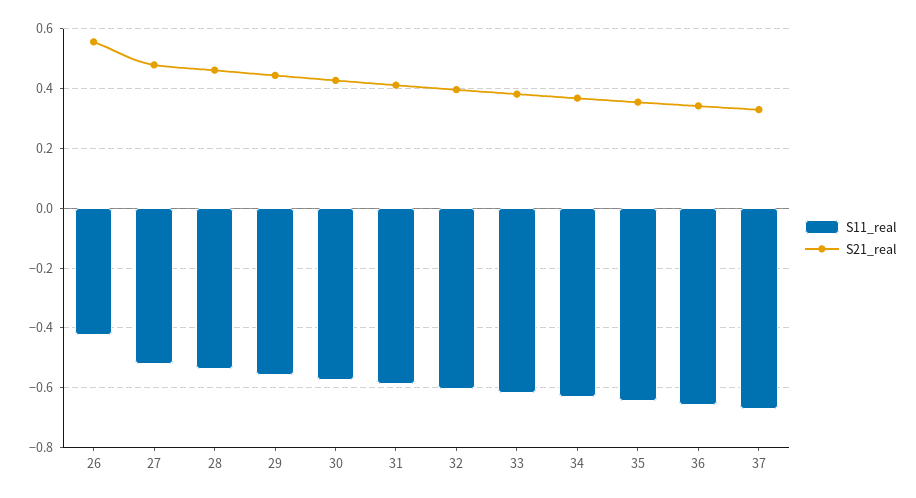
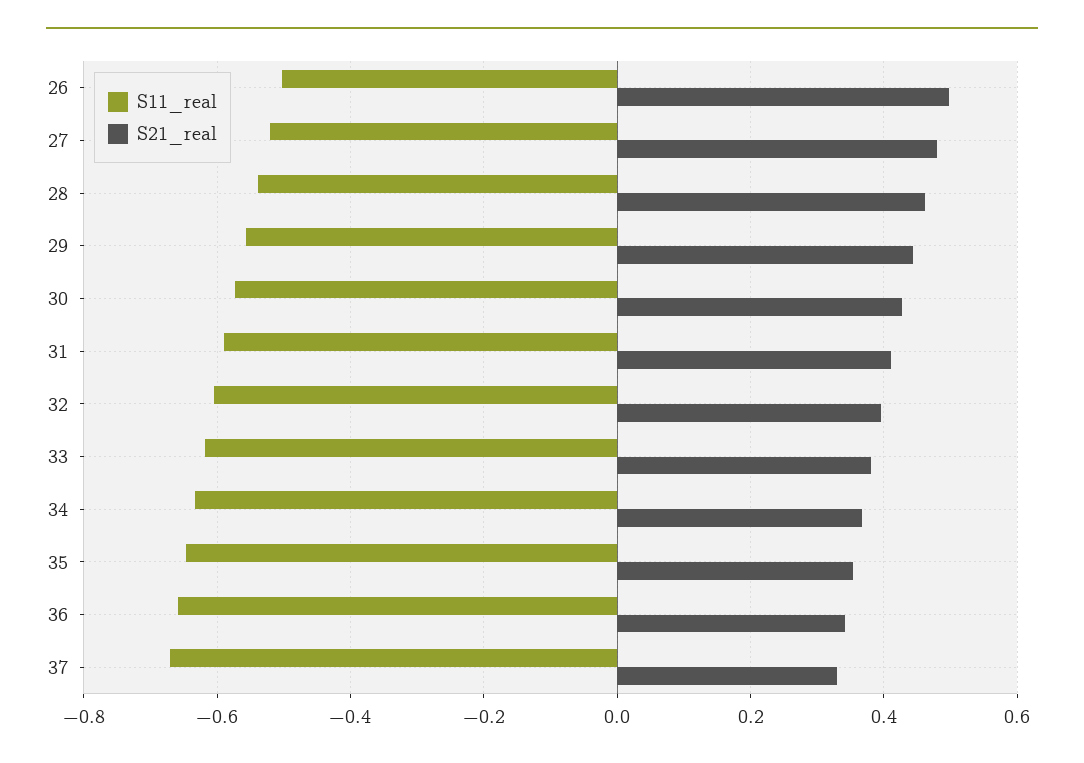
  {
    "S11_real": {
-     "26": -0.425,
+     "26": -0.5,
      "27": -0.52,
      "28": -0.54,
      "29": -0.56,
      "30": -0.58,
      "31": -0.58,
      "32": -0.6,
      "33": -0.62,
      "34": -0.64,
      "35": -0.64,
      "36": -0.66,
      "37": -0.68
    },
    "S21_real": {
-     "26": 0.55,
+     "26": 0.5,
      "27": 0.48,
      "28": 0.46,
      "29": 0.44,
      "30": 0.42,
      "31": 0.42,
      "32": 0.4,
      "33": 0.38,
      "34": 0.36,
      "35": 0.36,
      "36": 0.34,
      "37": 0.32
    }
  }

